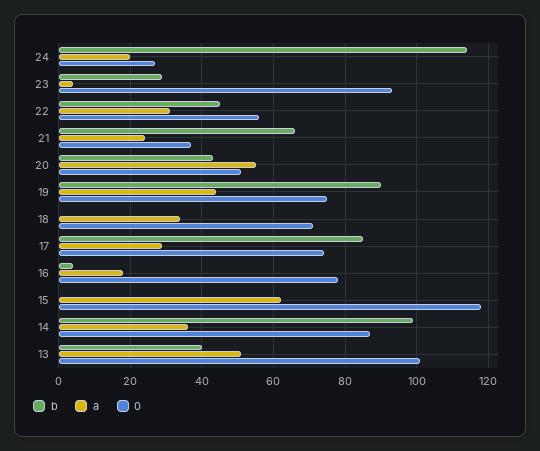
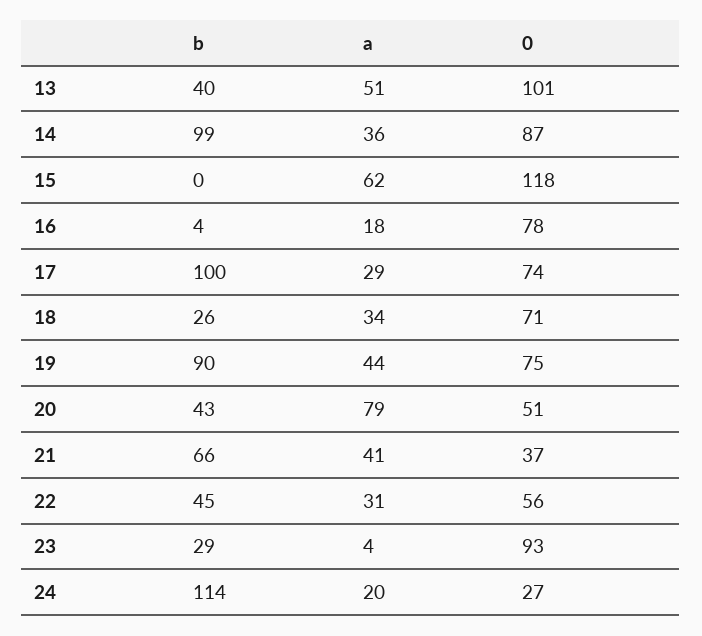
  {
    "b": {
      "24": 114,
      "23": 29,
      "22": 45,
      "21": 66,
      "20": 43,
      "19": 90,
-     "18": 0,
+     "18": 26,
-     "17": 85,
+     "17": 100,
      "16": 4,
      "15": 0,
      "14": 99,
      "13": 40
    },
    "a": {
      "24": 20,
      "23": 4,
      "22": 31,
-     "21": 25,
+     "21": 41,
-     "20": 55,
+     "20": 79,
      "19": 44,
      "18": 34,
      "17": 29,
      "16": 18,
      "15": 62,
      "14": 36,
      "13": 51
    },
    "0": {
      "24": 27,
      "23": 93,
      "22": 56,
      "21": 37,
      "20": 51,
      "19": 75,
      "18": 71,
      "17": 74,
      "16": 78,
      "15": 118,
      "14": 87,
      "13": 101
    }
  }

